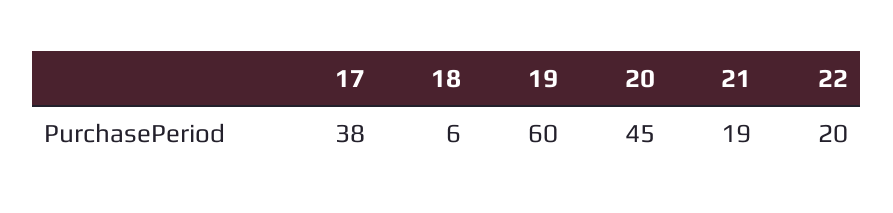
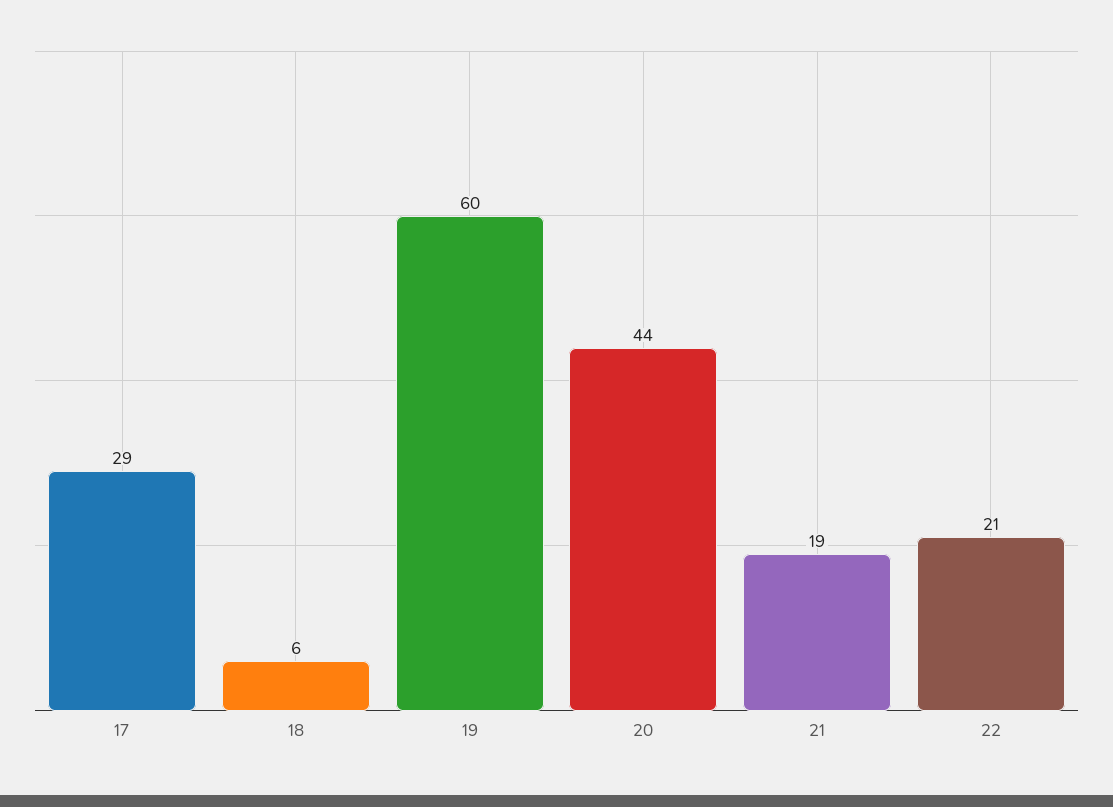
  {
-   "17": 38,
+   "17": 29,
    "18": 6,
    "19": 60,
-   "20": 45,
+   "20": 44,
    "21": 19,
-   "22": 20
+   "22": 21
  }

